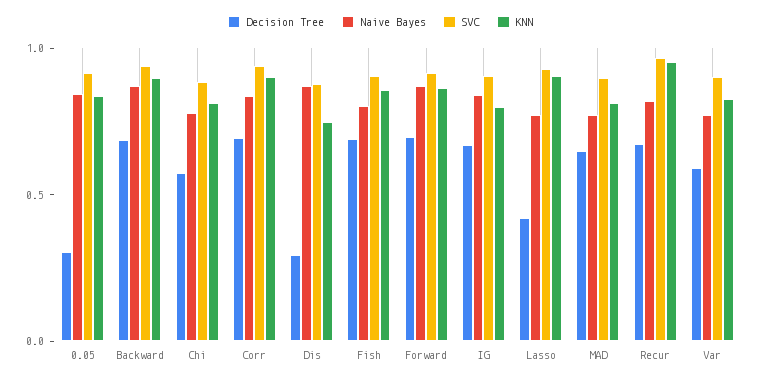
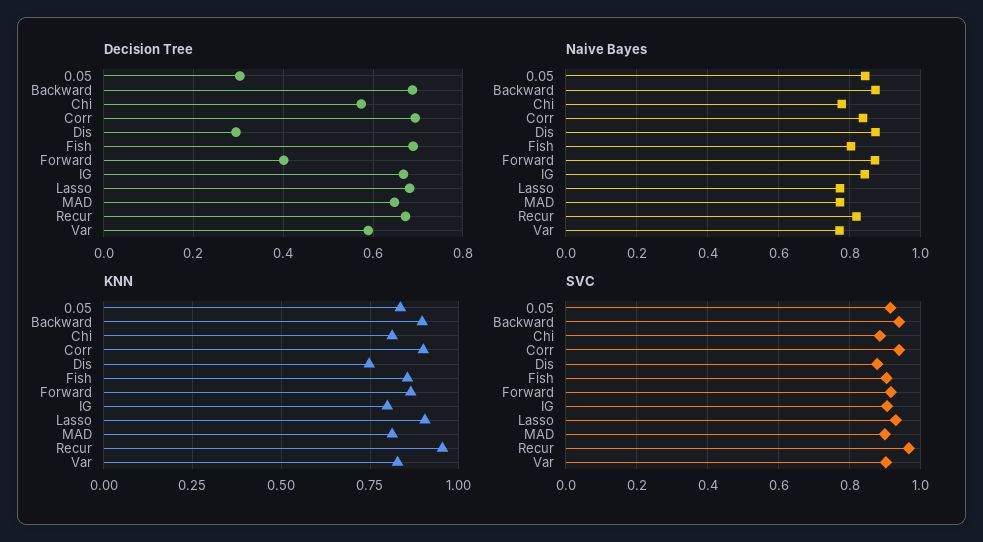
  {
    "Decision Tree": {
      "0.05": 0.3,
      "Backward": 0.68,
      "Chi": 0.58,
      "Corr": 0.7,
      "Dis": 0.3,
      "Fish": 0.68,
-     "Forward": 0.7,
+     "Forward": 0.4,
      "IG": 0.66,
-     "Lasso": 0.4,
+     "Lasso": 0.68,
      "MAD": 0.64,
      "Recur": 0.68,
      "Var": 0.58
    },
    "Naive Bayes": {
      "0.05": 0.84,
      "Backward": 0.88,
      "Chi": 0.78,
      "Corr": 0.84,
      "Dis": 0.88,
      "Fish": 0.8,
      "Forward": 0.88,
      "IG": 0.84,
      "Lasso": 0.78,
      "MAD": 0.78,
      "Recur": 0.82,
      "Var": 0.78
    },
    "SVC": {
      "0.05": 0.92,
      "Backward": 0.94,
      "Chi": 0.88,
      "Corr": 0.94,
      "Dis": 0.88,
      "Fish": 0.9,
      "Forward": 0.92,
      "IG": 0.9,
      "Lasso": 0.92,
      "MAD": 0.9,
      "Recur": 0.96,
      "Var": 0.9
    },
    "KNN": {
      "0.05": 0.825,
      "Backward": 0.9,
      "Chi": 0.8,
      "Corr": 0.9,
      "Dis": 0.75,
      "Fish": 0.85,
      "Forward": 0.875,
      "IG": 0.8,
      "Lasso": 0.9,
      "MAD": 0.8,
      "Recur": 0.95,
      "Var": 0.825
    }
  }

